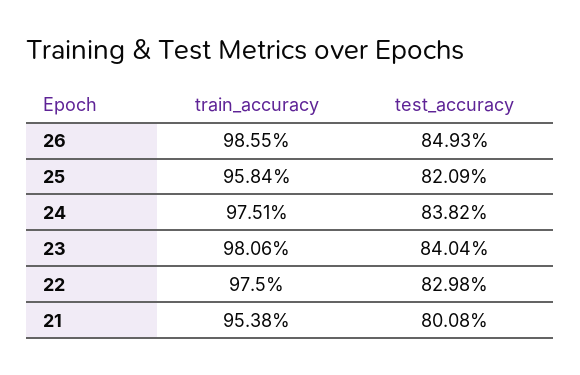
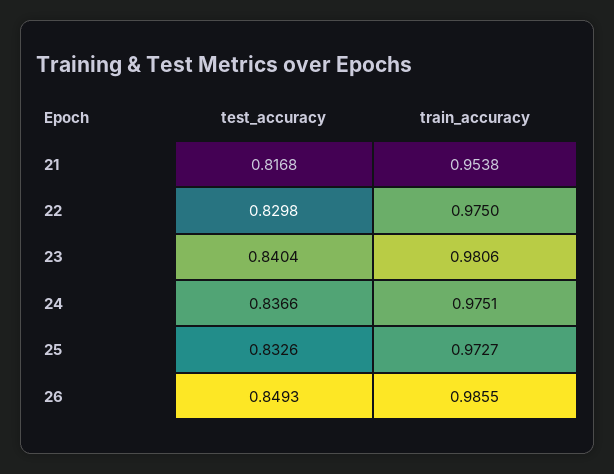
  {
    "train_accuracy": {
      "26": 0.9855,
-     "25": 0.9584,
+     "25": 0.9727,
      "24": 0.9751,
      "23": 0.9806,
      "22": 0.975,
      "21": 0.9538
    },
    "test_accuracy": {
      "26": 0.8493,
-     "25": 0.8209,
+     "25": 0.8326,
-     "24": 0.8382,
+     "24": 0.8366,
      "23": 0.8404,
      "22": 0.8298,
-     "21": 0.8008
+     "21": 0.8168
    }
  }

